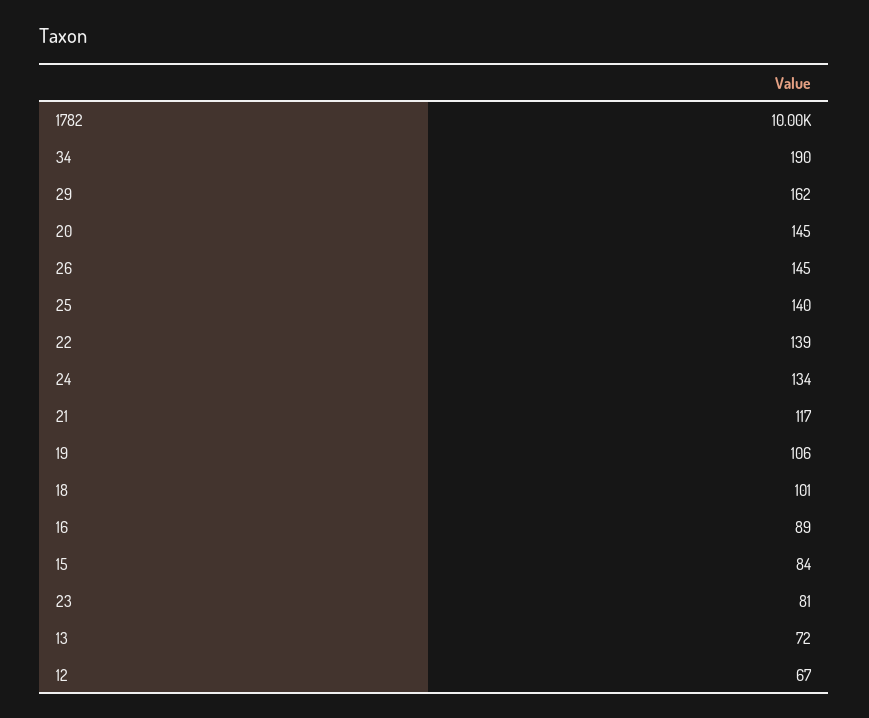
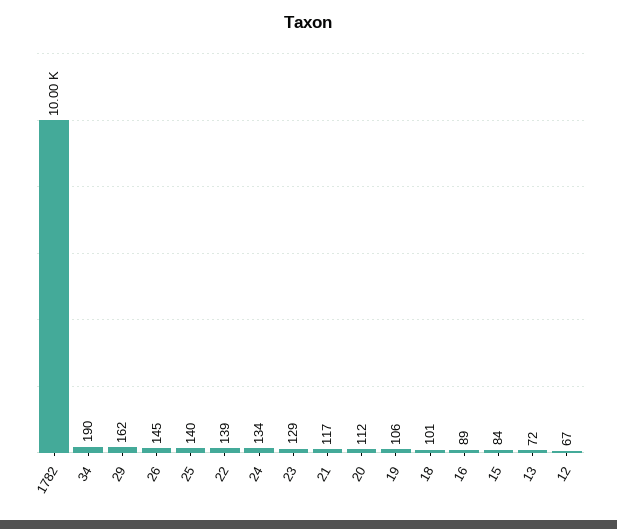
  {
    "1782": 10000,
    "34": 190,
    "29": 162,
-   "20": 145,
+   "20": 112,
    "26": 145,
    "25": 140,
    "22": 139,
    "24": 134,
    "21": 117,
    "19": 106,
    "18": 101,
    "16": 89,
    "15": 84,
-   "23": 81,
+   "23": 129,
    "13": 72,
    "12": 67
  }

